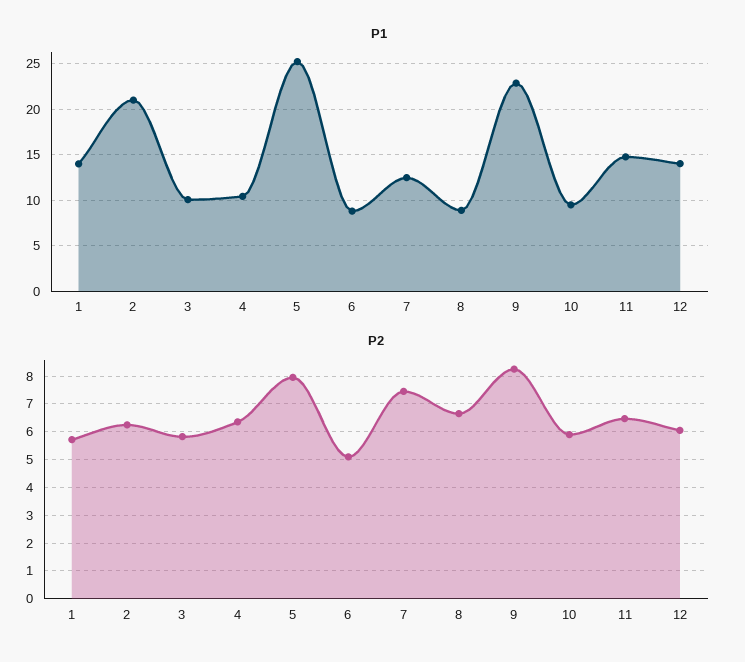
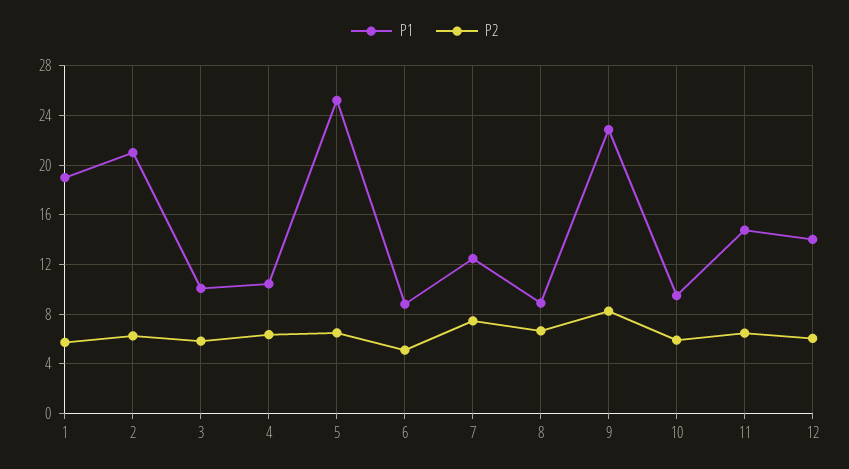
  {
    "P1": {
-     "1": 14,
+     "1": 19,
      "2": 21,
      "3": 10,
      "4": 10.5,
      "5": 25,
      "6": 9,
      "7": 12.5,
      "8": 9,
      "9": 23,
      "10": 9.5,
      "11": 15,
      "12": 14
    },
    "P2": {
      "1": 5.75,
      "2": 6.25,
      "3": 5.75,
      "4": 6.25,
-     "5": 8,
+     "5": 6.5,
      "6": 5,
      "7": 7.5,
      "8": 6.75,
      "9": 8.25,
      "10": 6,
      "11": 6.5,
      "12": 6
    }
  }

